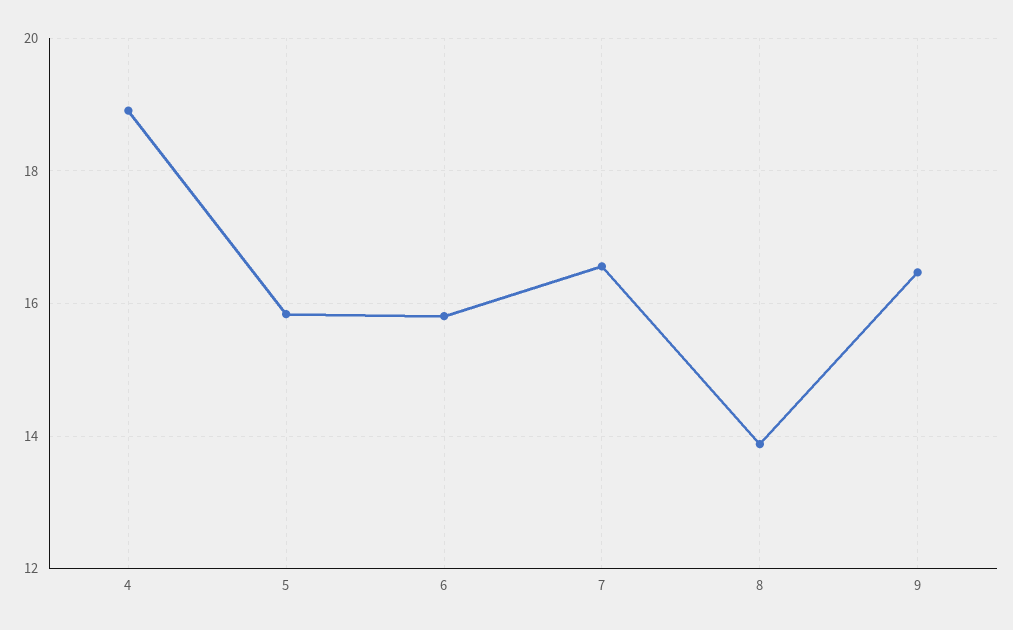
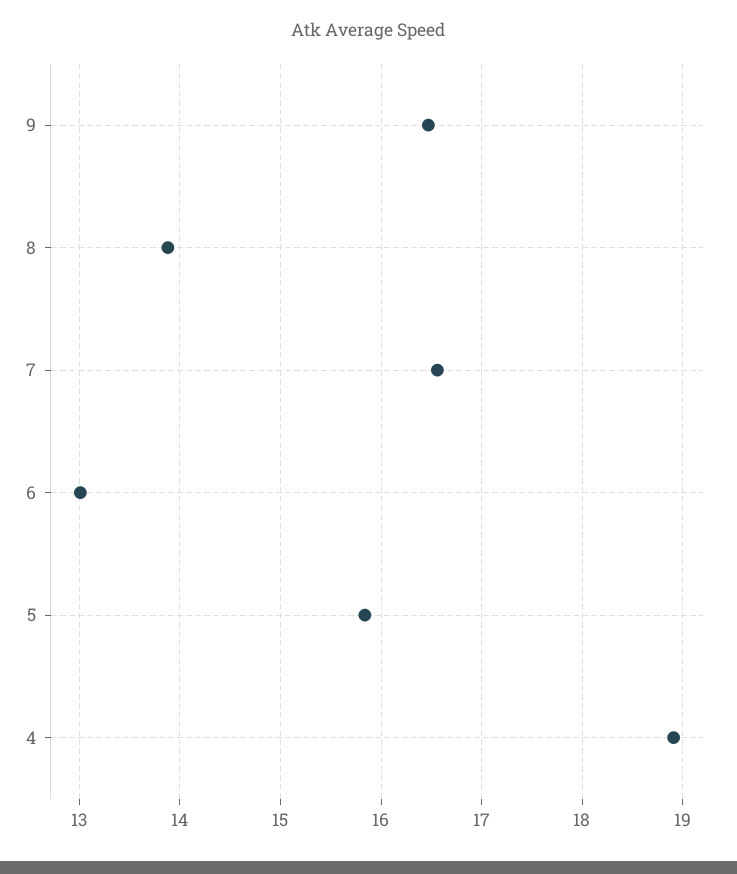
  {
    "4": 18.9,
    "5": 15.8,
-   "6": 15.8,
+   "6": 13,
    "7": 16.6,
    "8": 13.9,
    "9": 16.5
  }

